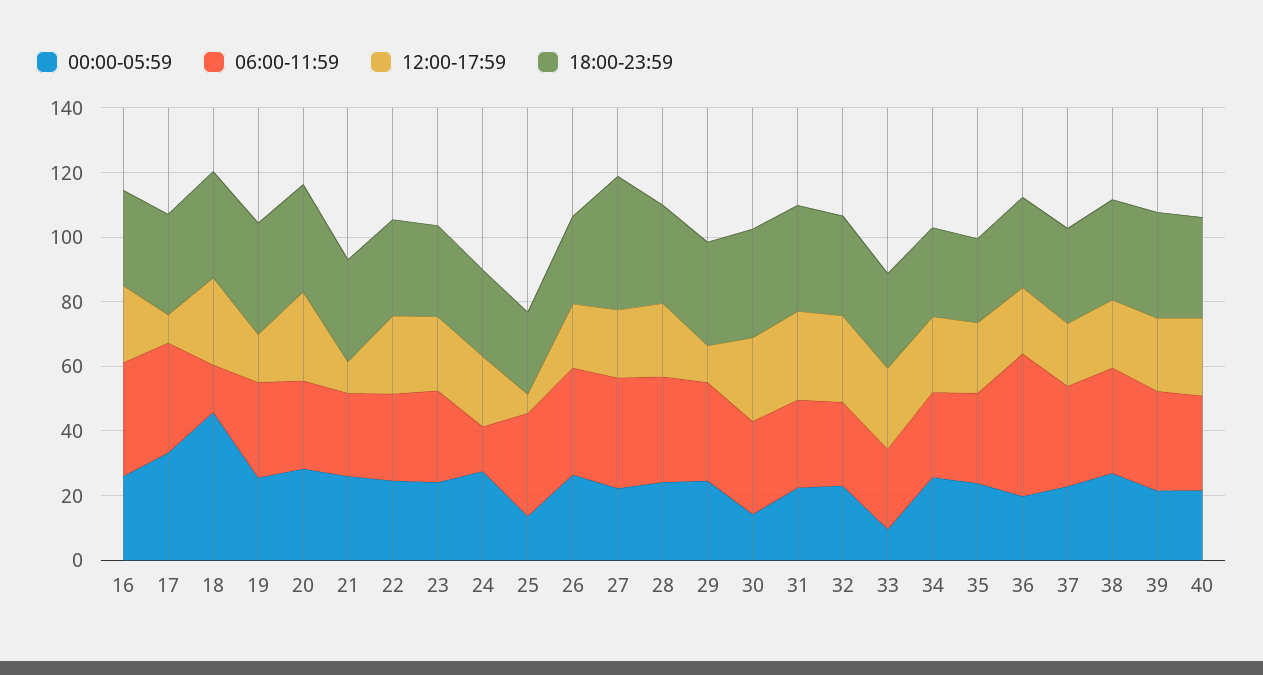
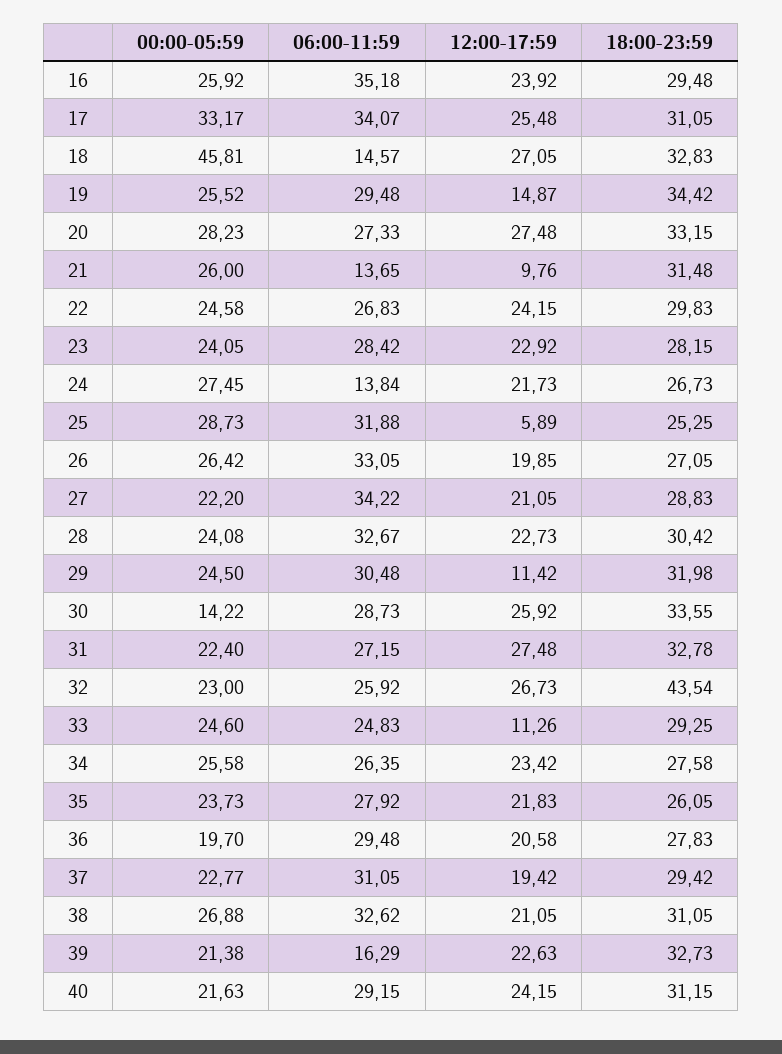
  {
    "00:00-05:59": {
      "16": 25.92,
      "17": 33.17,
      "18": 45.81,
      "19": 25.52,
      "20": 28.23,
      "21": 26,
      "22": 24.58,
      "23": 24.05,
      "24": 27.45,
-     "25": 15,
+     "25": 28.73,
      "26": 26.42,
      "27": 22.2,
      "28": 24.08,
      "29": 24.5,
      "30": 14.22,
      "31": 22.4,
      "32": 23,
-     "33": 10,
+     "33": 24.6,
      "34": 25.58,
      "35": 23.73,
      "36": 19.7,
      "37": 22.77,
      "38": 26.88,
      "39": 21.38,
      "40": 21.63
    },
    "06:00-11:59": {
      "16": 35.18,
      "17": 34.07,
      "18": 14.57,
      "19": 29.48,
      "20": 27.33,
-     "21": 25,
+     "21": 13.65,
      "22": 26.83,
      "23": 28.42,
      "24": 13.84,
      "25": 31.88,
      "26": 33.05,
      "27": 34.22,
      "28": 32.67,
      "29": 30.48,
      "30": 28.73,
      "31": 27.15,
      "32": 25.92,
      "33": 24.83,
      "34": 26.35,
      "35": 27.92,
-     "36": 45,
+     "36": 29.48,
      "37": 31.05,
      "38": 32.62,
-     "39": 30,
+     "39": 16.29,
      "40": 29.15
    },
    "12:00-17:59": {
      "16": 23.92,
-     "17": 10,
+     "17": 25.48,
      "18": 27.05,
      "19": 14.87,
      "20": 27.48,
      "21": 9.76,
      "22": 24.15,
      "23": 22.92,
      "24": 21.73,
      "25": 5.89,
      "26": 19.85,
      "27": 21.05,
      "28": 22.73,
      "29": 11.42,
      "30": 25.92,
      "31": 27.48,
      "32": 26.73,
-     "33": 25,
+     "33": 11.26,
      "34": 23.42,
      "35": 21.83,
      "36": 20.58,
      "37": 19.42,
      "38": 21.05,
      "39": 22.63,
      "40": 24.15
    },
    "18:00-23:59": {
      "16": 29.48,
      "17": 31.05,
      "18": 32.83,
      "19": 34.42,
      "20": 33.15,
      "21": 31.48,
      "22": 29.83,
      "23": 28.15,
      "24": 26.73,
      "25": 25.25,
      "26": 27.05,
-     "27": 40,
+     "27": 28.83,
      "28": 30.42,
      "29": 31.98,
      "30": 33.55,
      "31": 32.78,
-     "32": 30,
+     "32": 43.54,
      "33": 29.25,
      "34": 27.58,
      "35": 26.05,
      "36": 27.83,
      "37": 29.42,
      "38": 31.05,
      "39": 32.73,
      "40": 31.15
    }
  }

